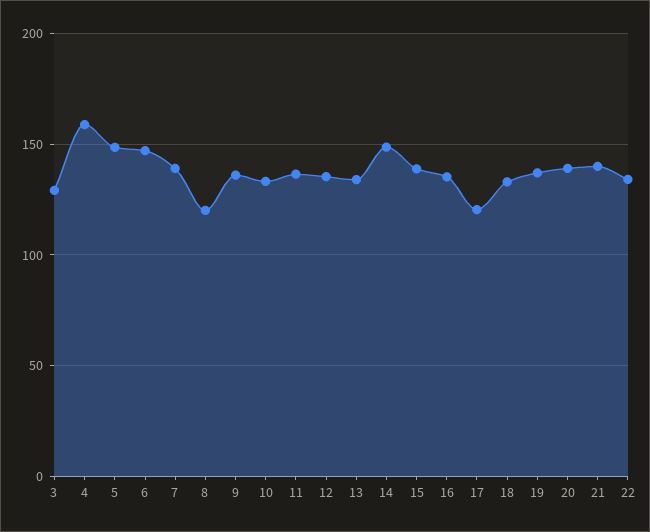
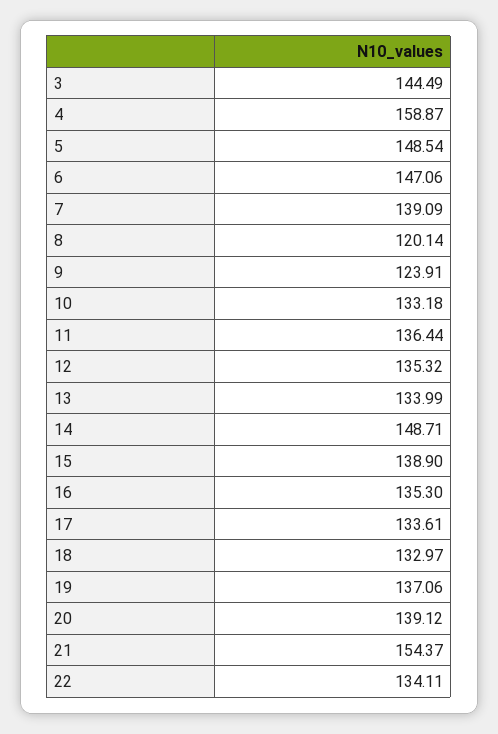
  {
-   "3": 130,
+   "3": 144.49,
    "4": 158.87,
    "5": 148.54,
    "6": 147.06,
    "7": 139.09,
    "8": 120.14,
-   "9": 135,
+   "9": 123.91,
    "10": 133.18,
    "11": 136.44,
    "12": 135.32,
    "13": 133.99,
    "14": 148.71,
    "15": 138.9,
    "16": 135.3,
-   "17": 120,
+   "17": 133.61,
    "18": 132.97,
    "19": 137.06,
    "20": 139.12,
-   "21": 140,
+   "21": 154.37,
    "22": 134.11
  }

